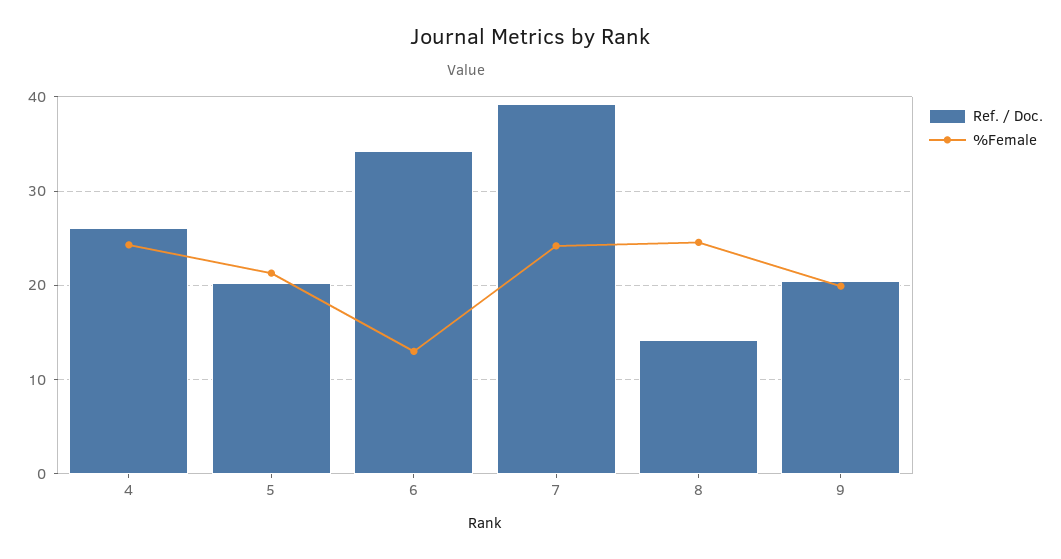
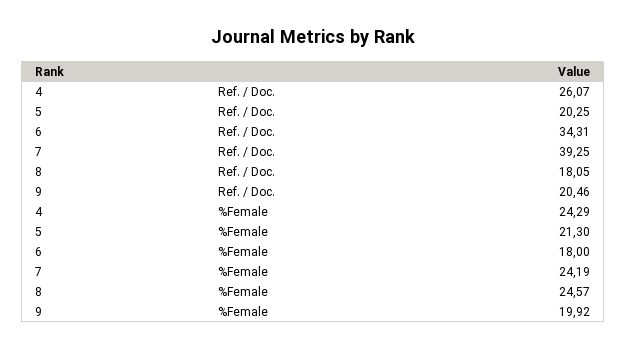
  {
    "Ref. / Doc.": {
      "4": 26.07,
      "5": 20.25,
      "6": 34.31,
      "7": 39.25,
-     "8": 14,
+     "8": 18.05,
      "9": 20.46
    },
    "%Female": {
      "4": 24.29,
      "5": 21.3,
-     "6": 13,
+     "6": 18,
      "7": 24.19,
      "8": 24.57,
      "9": 19.92
    }
  }

